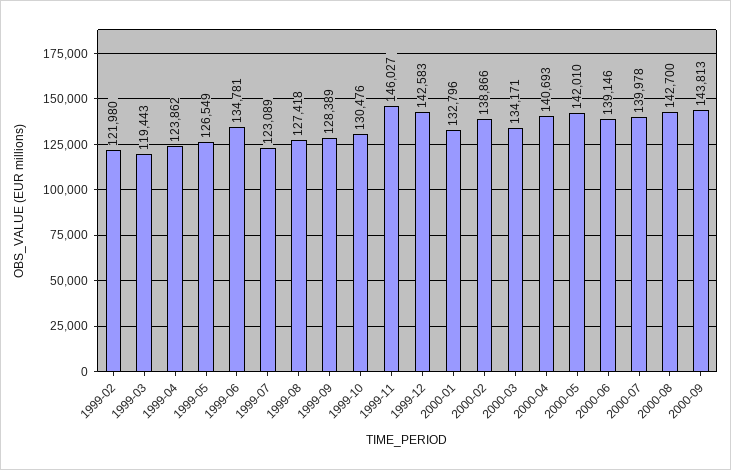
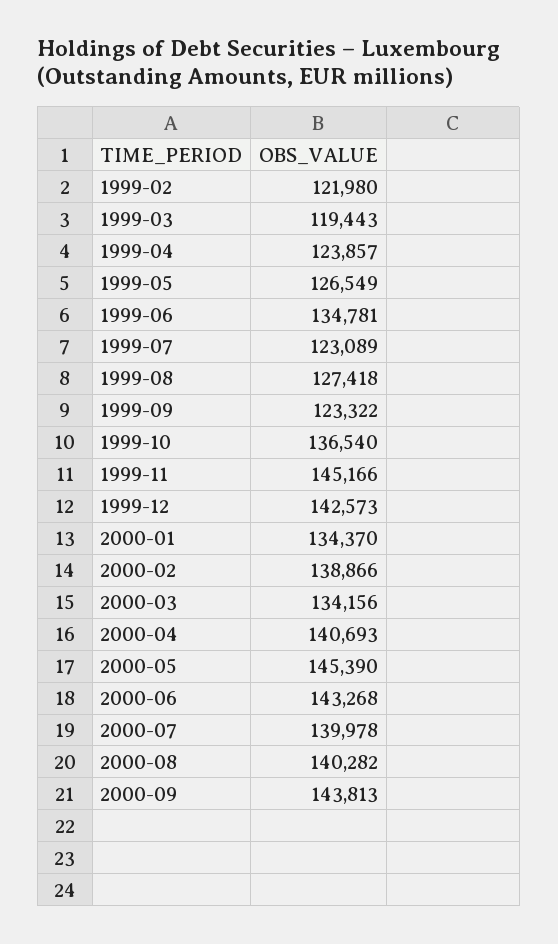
  {
    "1999-02": 121980,
    "1999-03": 119443,
-   "1999-04": 123862,
+   "1999-04": 123857,
    "1999-05": 126549,
    "1999-06": 134781,
    "1999-07": 123089,
    "1999-08": 127418,
-   "1999-09": 128389,
+   "1999-09": 123322,
-   "1999-10": 130476,
+   "1999-10": 136540,
-   "1999-11": 146027,
+   "1999-11": 145166,
-   "1999-12": 142583,
+   "1999-12": 142573,
-   "2000-01": 132796,
+   "2000-01": 134370,
    "2000-02": 138866,
-   "2000-03": 134171,
+   "2000-03": 134156,
    "2000-04": 140693,
-   "2000-05": 142010,
+   "2000-05": 145390,
-   "2000-06": 139146,
+   "2000-06": 143268,
    "2000-07": 139978,
-   "2000-08": 142700,
+   "2000-08": 140282,
    "2000-09": 143813
  }

